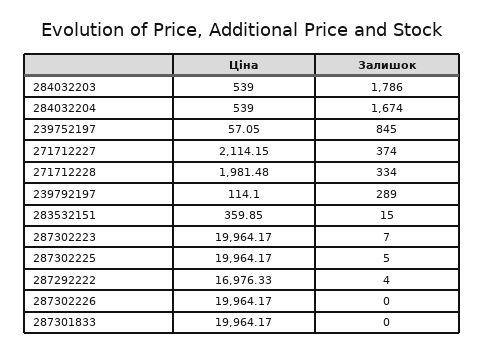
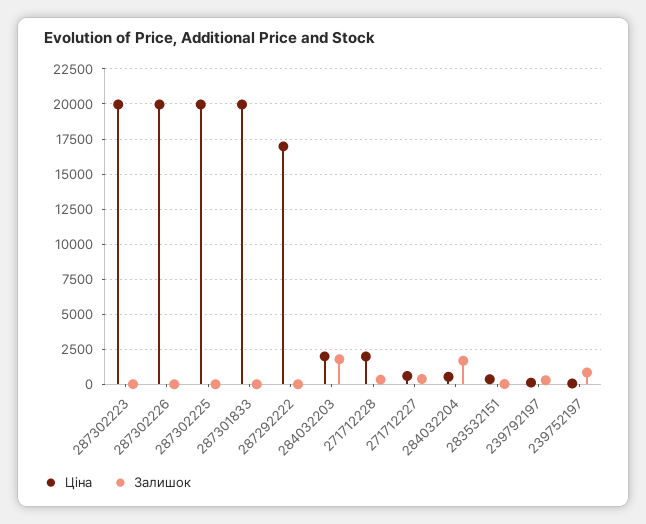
  {
    "Ціна": {
-     "284032203": 539,
+     "284032203": 2000,
      "284032204": 539,
      "239752197": 57.05,
-     "271712227": 2114.15,
+     "271712227": 500,
      "271712228": 1981.48,
      "239792197": 114.1,
      "283532151": 359.85,
      "287302223": 19964.17,
      "287302225": 19964.17,
      "287292222": 16976.33,
      "287302226": 19964.17,
      "287301833": 19964.17
    },
    "Залишок": {
      "284032203": 1786,
      "284032204": 1674,
      "239752197": 845,
      "271712227": 374,
      "271712228": 334,
      "239792197": 289,
      "283532151": 15,
      "287302223": 7,
      "287302225": 5,
      "287292222": 4,
      "287302226": 0,
      "287301833": 0
    }
  }

